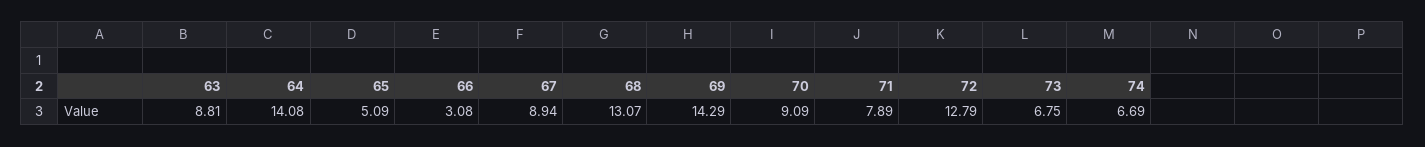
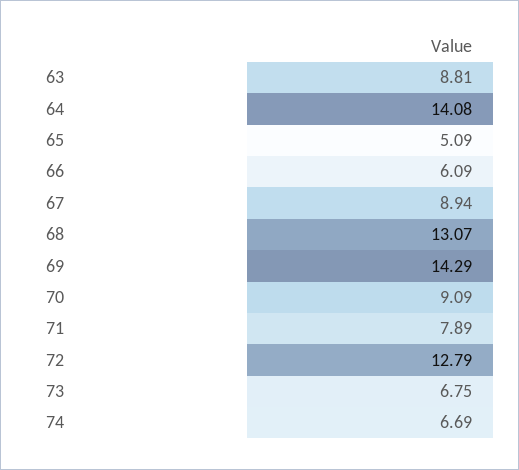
  {
    "63": 8.81,
    "64": 14.08,
    "65": 5.09,
-   "66": 3.08,
+   "66": 6.09,
    "67": 8.94,
    "68": 13.07,
    "69": 14.29,
    "70": 9.09,
    "71": 7.89,
    "72": 12.79,
    "73": 6.75,
    "74": 6.69
  }

